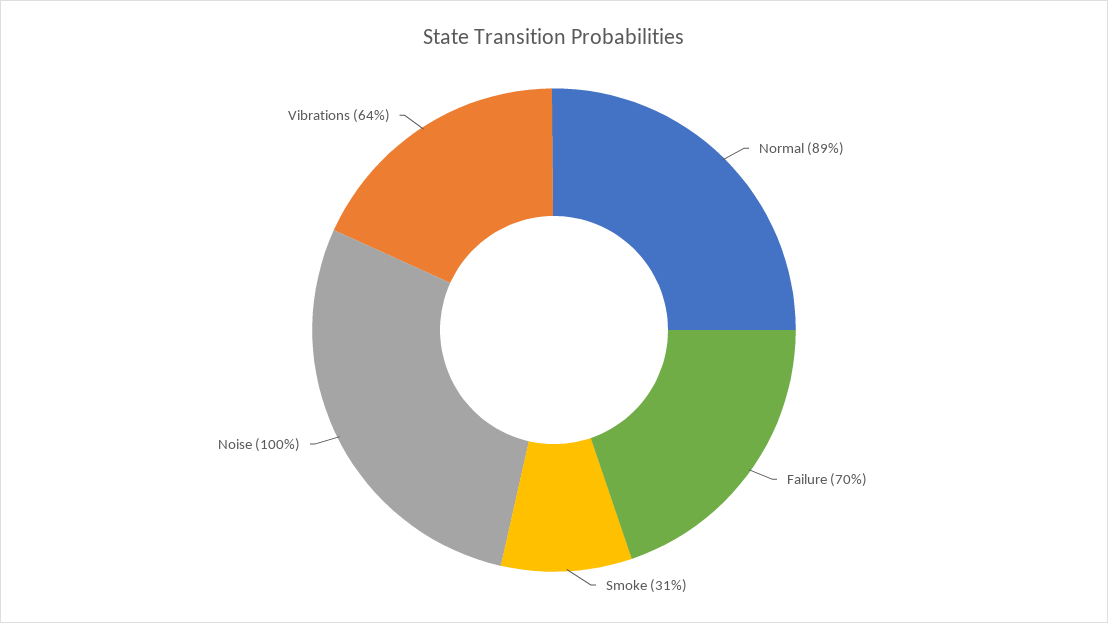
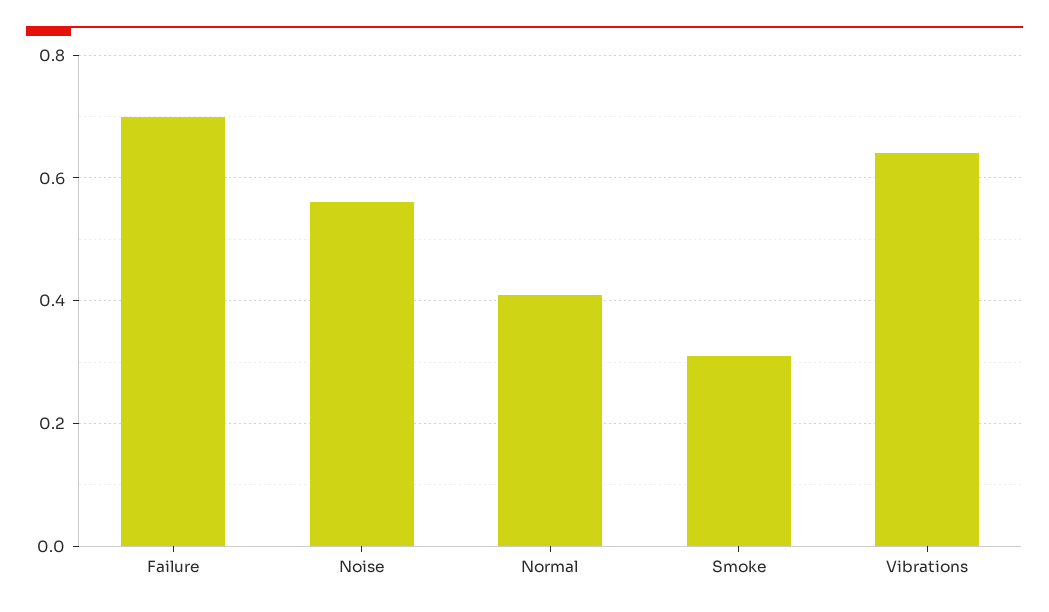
  {
-   "Normal": 0.89,
+   "Normal": 0.4,
    "Failure": 0.7,
    "Smoke": 0.31,
-   "Noise": 1,
+   "Noise": 0.55,
    "Vibrations": 0.64
  }

